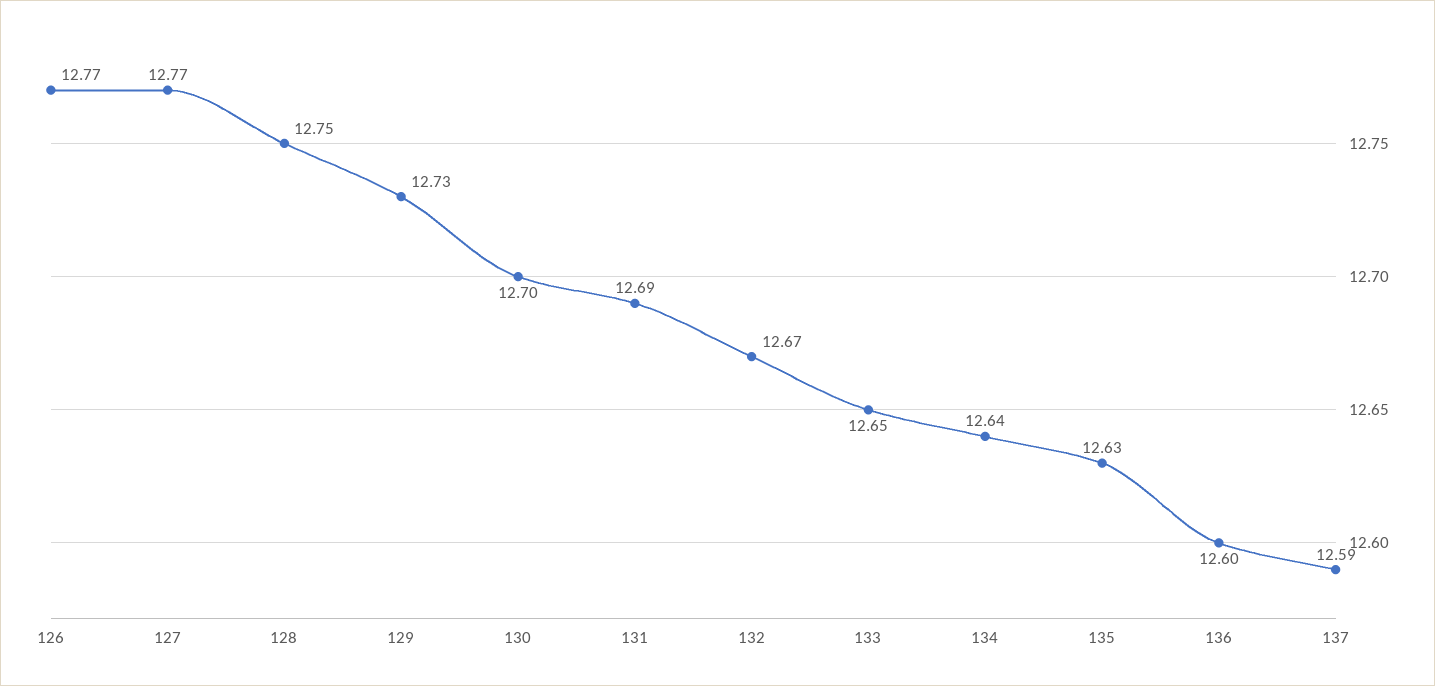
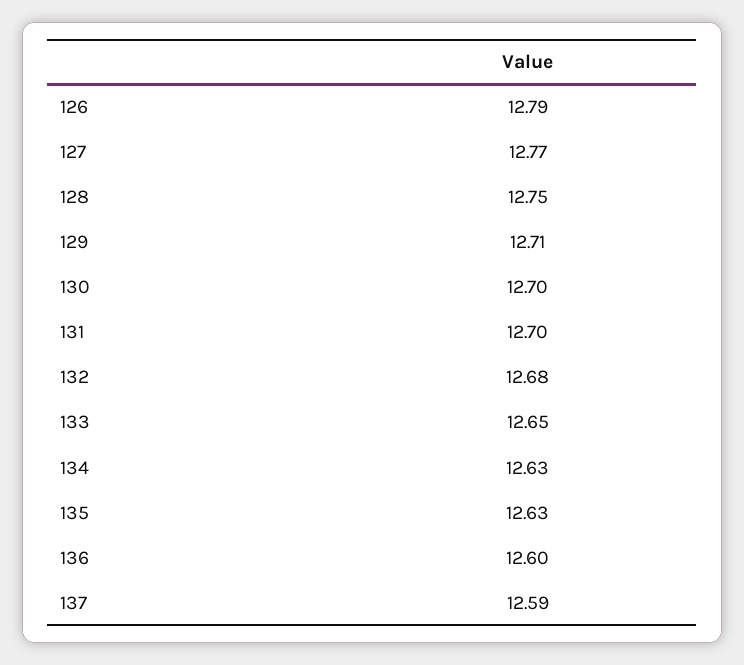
  {
-   "126": 12.77,
+   "126": 12.79,
    "127": 12.77,
    "128": 12.75,
-   "129": 12.73,
+   "129": 12.71,
    "130": 12.7,
-   "131": 12.69,
+   "131": 12.7,
-   "132": 12.67,
+   "132": 12.68,
    "133": 12.65,
-   "134": 12.64,
+   "134": 12.63,
    "135": 12.63,
    "136": 12.6,
    "137": 12.59
  }

